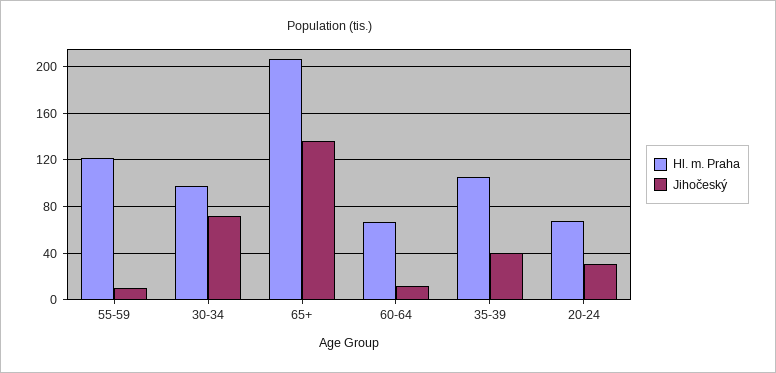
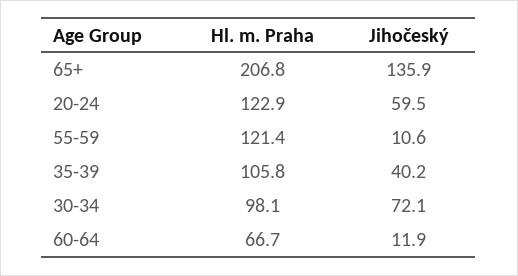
  {
    "Hl. m. Praha": {
      "55-59": 121.4,
      "30-34": 98.1,
      "65+": 206.8,
      "60-64": 66.7,
      "35-39": 105.8,
-     "20-24": 70
+     "20-24": 122.9
    },
    "Jihočeský": {
      "55-59": 10.6,
      "30-34": 72.1,
      "65+": 135.9,
      "60-64": 11.9,
      "35-39": 40.2,
-     "20-24": 30
+     "20-24": 59.5
    }
  }

